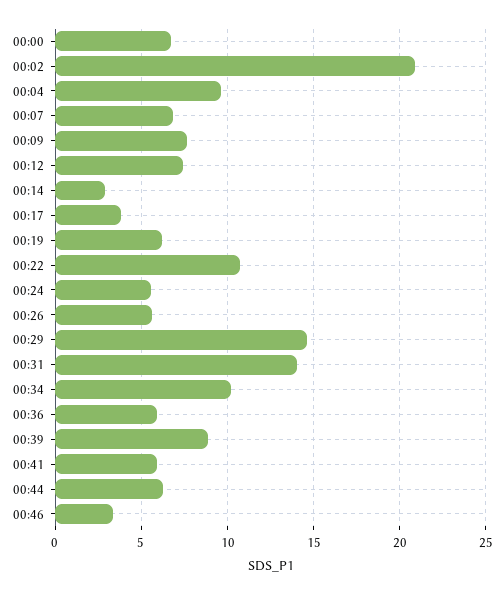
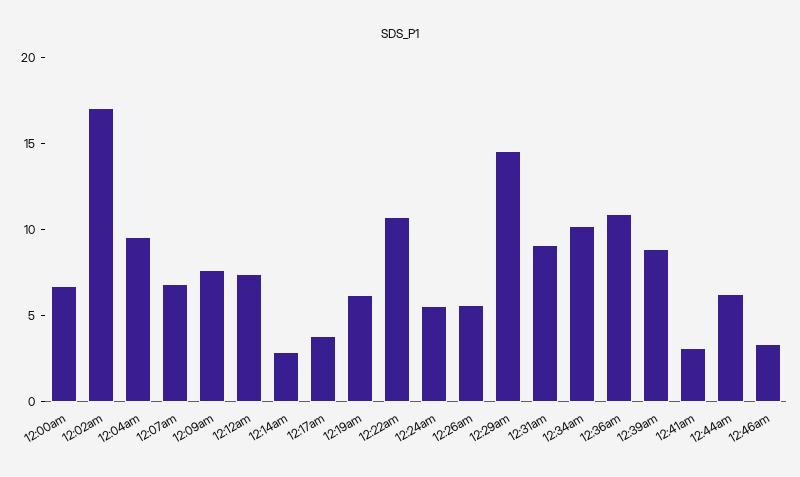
  {
    "00:00": 6.5,
-   "00:02": 21,
+   "00:02": 17,
    "00:04": 9.5,
    "00:07": 7,
    "00:09": 7.5,
    "00:12": 7.5,
    "00:14": 3,
    "00:17": 4,
    "00:19": 6,
    "00:22": 11,
    "00:24": 5.5,
    "00:26": 5.5,
    "00:29": 14.5,
-   "00:31": 14,
+   "00:31": 9,
    "00:34": 10,
-   "00:36": 6,
+   "00:36": 11,
    "00:39": 9,
-   "00:41": 6,
+   "00:41": 3,
    "00:44": 6.5,
    "00:46": 3.5
  }

